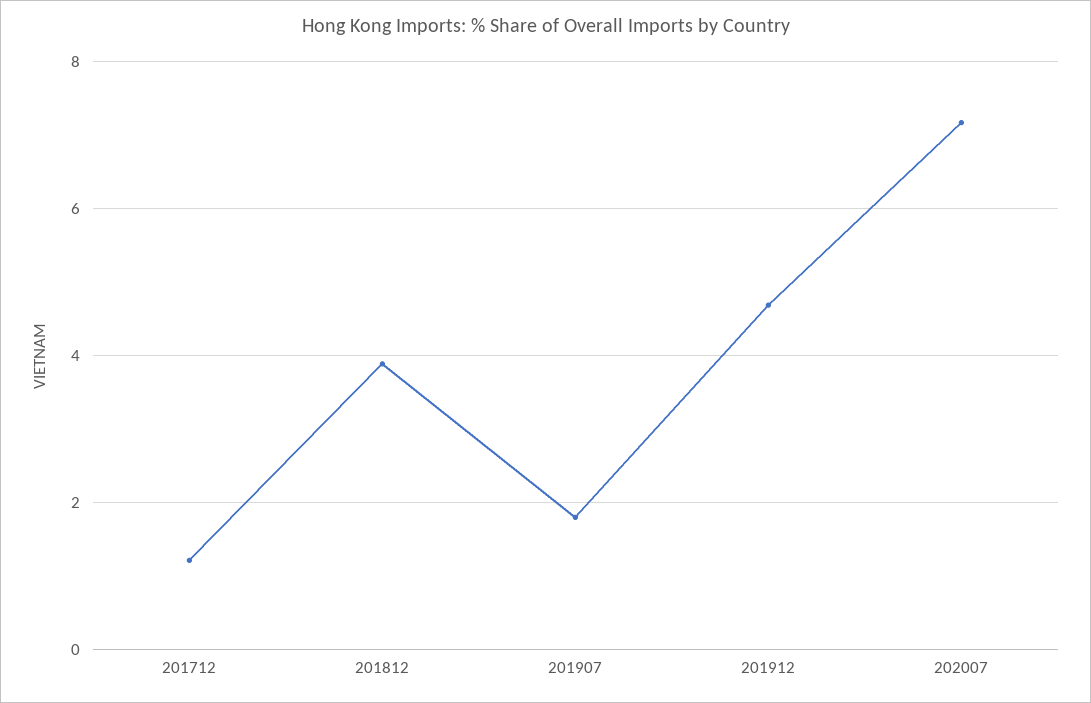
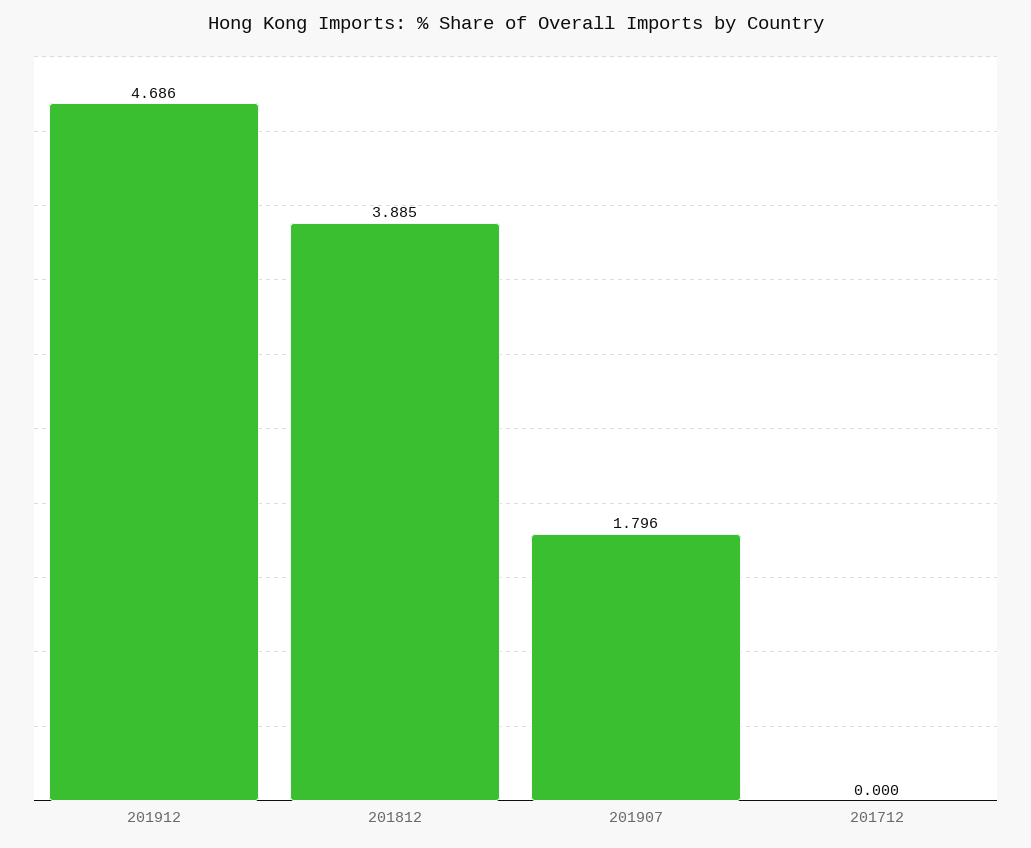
  {
-   "201712": 1.2,
+   "201712": 0,
    "201812": 3.885,
    "201907": 1.796,
-   "201912": 4.686,
+   "201912": 4.686
-   "202007": 7.2
  }

